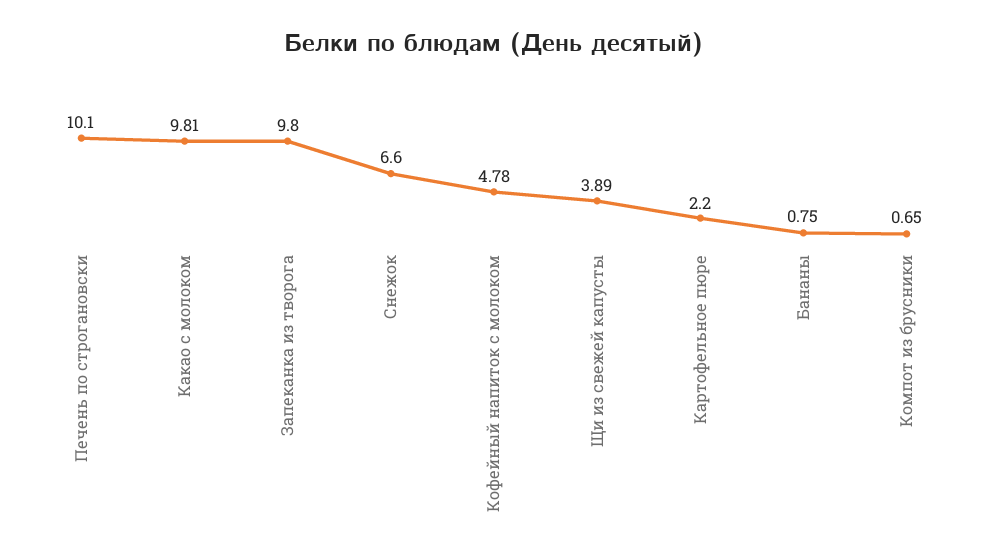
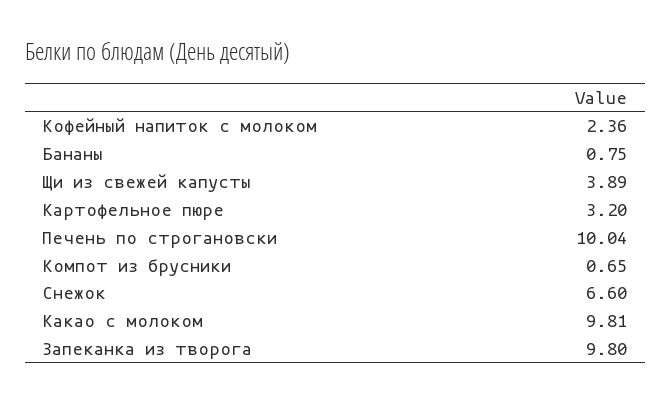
  {
-   "Печень по строгановски": 10.1,
+   "Печень по строгановски": 10.04,
    "Какао с молоком": 9.81,
    "Запеканка из творога": 9.8,
    "Снежок": 6.6,
-   "Кофейный напиток с молоком": 4.78,
+   "Кофейный напиток с молоком": 2.36,
    "Щи из свежей капусты": 3.89,
-   "Картофельное пюре": 2.2,
+   "Картофельное пюре": 3.2,
    "Бананы": 0.75,
    "Компот из брусники": 0.65
  }

